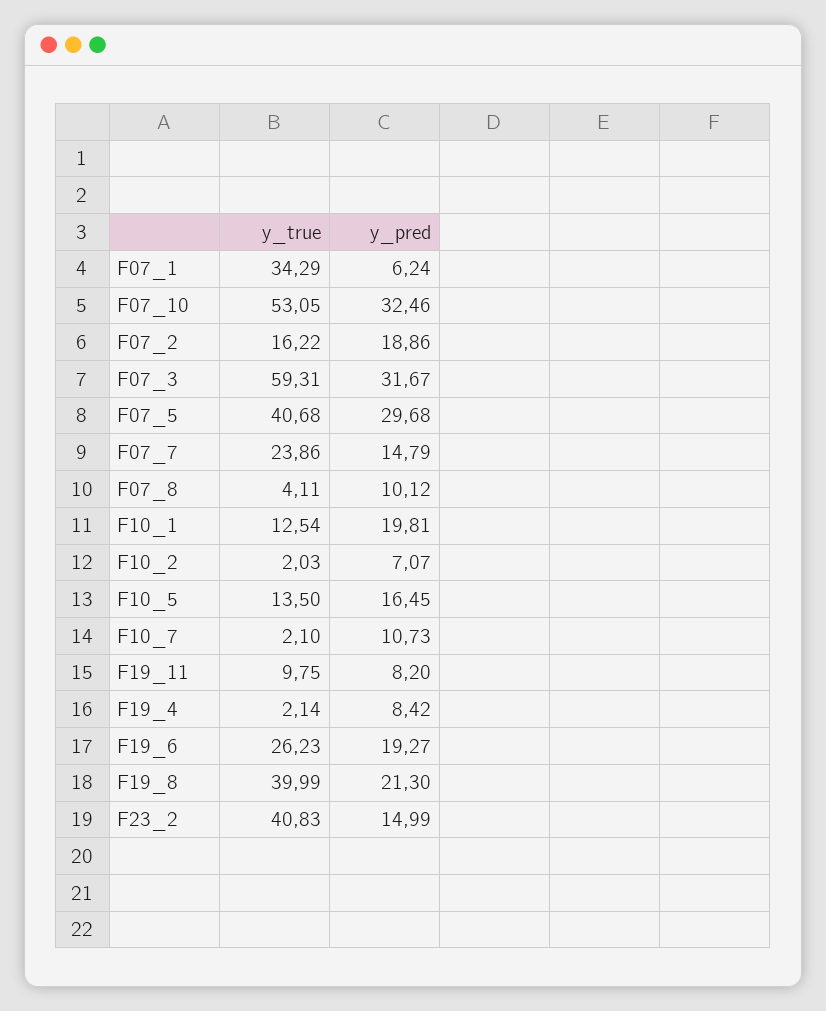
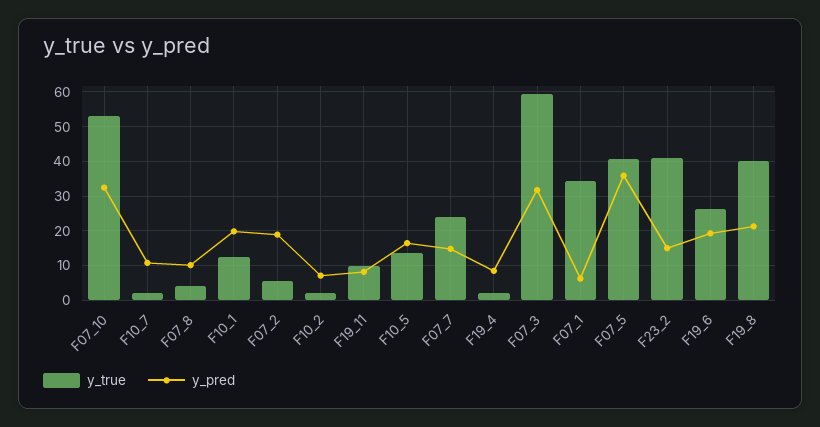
  {
    "y_true": {
      "F07_1": 34.29,
      "F07_10": 53.05,
-     "F07_2": 16.22,
+     "F07_2": 6,
      "F07_3": 59.31,
      "F07_5": 40.68,
      "F07_7": 23.86,
      "F07_8": 4.11,
      "F10_1": 12.54,
      "F10_2": 2.03,
      "F10_5": 13.5,
      "F10_7": 2.1,
      "F19_11": 9.75,
      "F19_4": 2.14,
      "F19_6": 26.23,
      "F19_8": 39.99,
      "F23_2": 40.83
    },
    "y_pred": {
      "F07_1": 6.24,
      "F07_10": 32.46,
      "F07_2": 18.86,
      "F07_3": 31.67,
-     "F07_5": 29.68,
+     "F07_5": 36,
      "F07_7": 14.79,
      "F07_8": 10.12,
      "F10_1": 19.81,
      "F10_2": 7.07,
      "F10_5": 16.45,
      "F10_7": 10.73,
      "F19_11": 8.2,
      "F19_4": 8.42,
      "F19_6": 19.27,
      "F19_8": 21.3,
      "F23_2": 14.99
    }
  }

